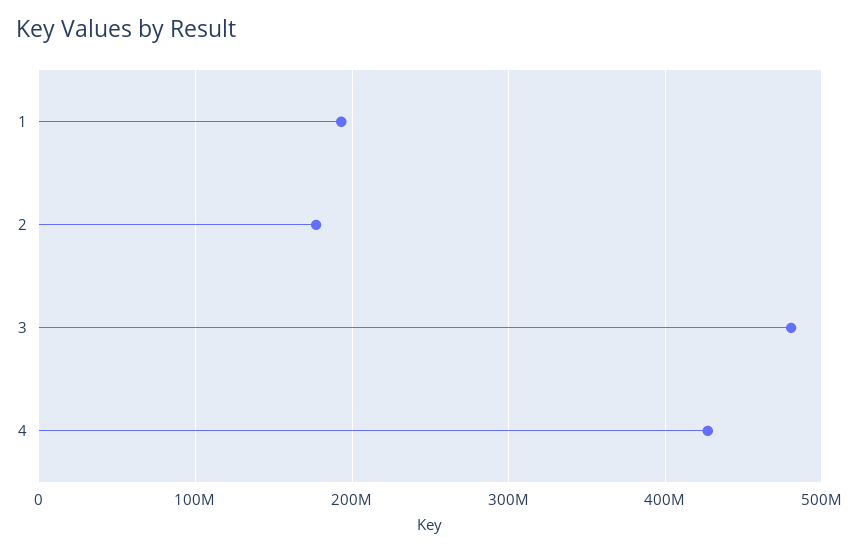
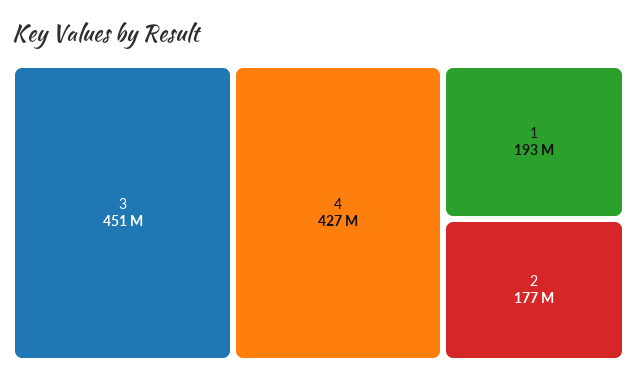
  {
    "1": 193000000,
    "2": 177000000,
-   "3": 480000000,
+   "3": 451000000,
    "4": 427000000
  }

